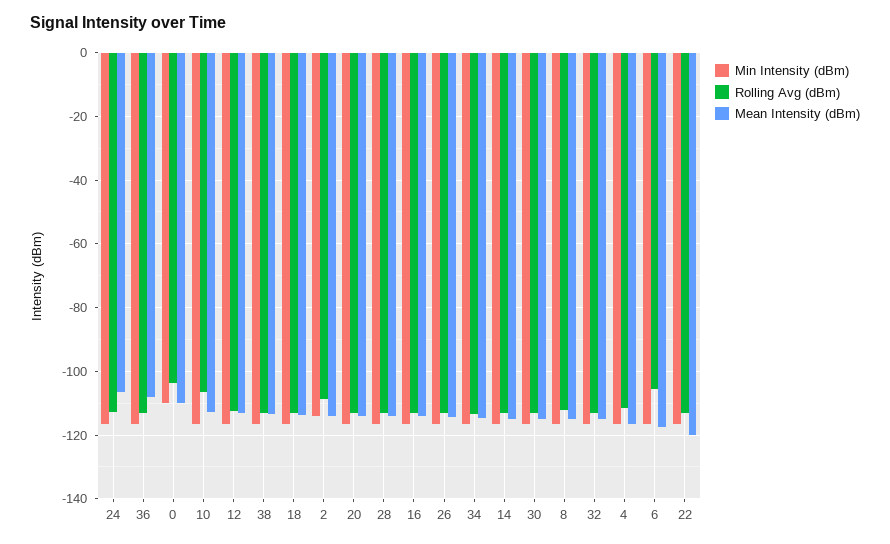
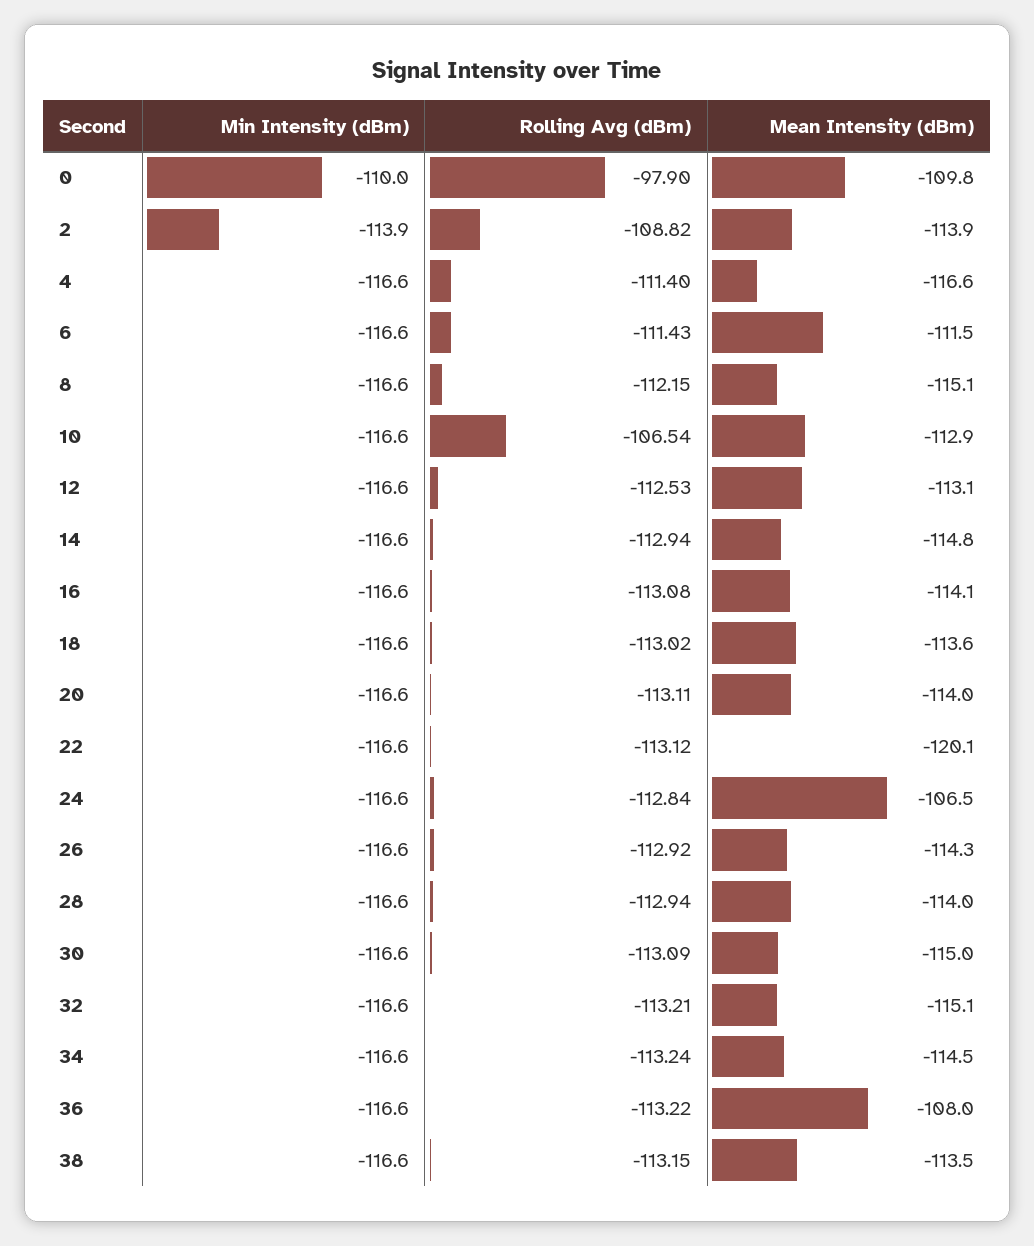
  {
    "Min Intensity (dBm)": {
      "24": -116.6,
      "36": -116.6,
      "0": -110,
      "10": -116.6,
      "12": -116.6,
      "38": -116.6,
      "18": -116.6,
      "2": -113.9,
      "20": -116.6,
      "28": -116.6,
      "16": -116.6,
      "26": -116.6,
      "34": -116.6,
      "14": -116.6,
      "30": -116.6,
      "8": -116.6,
      "32": -116.6,
      "4": -116.6,
      "6": -116.6,
      "22": -116.6
    },
    "Rolling Avg (dBm)": {
      "24": -112.84,
      "36": -113.22,
-     "0": -104,
+     "0": -97.9,
      "10": -106.54,
      "12": -112.53,
      "38": -113.15,
      "18": -113.02,
      "2": -108.82,
      "20": -113.11,
      "28": -112.94,
      "16": -113.08,
      "26": -112.92,
      "34": -113.24,
      "14": -112.94,
      "30": -113.09,
      "8": -112.15,
      "32": -113.21,
      "4": -111.4,
-     "6": -106,
+     "6": -111.43,
      "22": -113.12
    },
    "Mean Intensity (dBm)": {
      "24": -106.5,
      "36": -108,
      "0": -109.8,
      "10": -112.9,
      "12": -113.1,
      "38": -113.5,
      "18": -113.6,
      "2": -113.9,
      "20": -114,
      "28": -114,
      "16": -114.1,
      "26": -114.3,
      "34": -114.5,
      "14": -114.8,
      "30": -115,
      "8": -115.1,
      "32": -115.1,
      "4": -116.6,
-     "6": -118,
+     "6": -111.5,
      "22": -120.1
    }
  }

